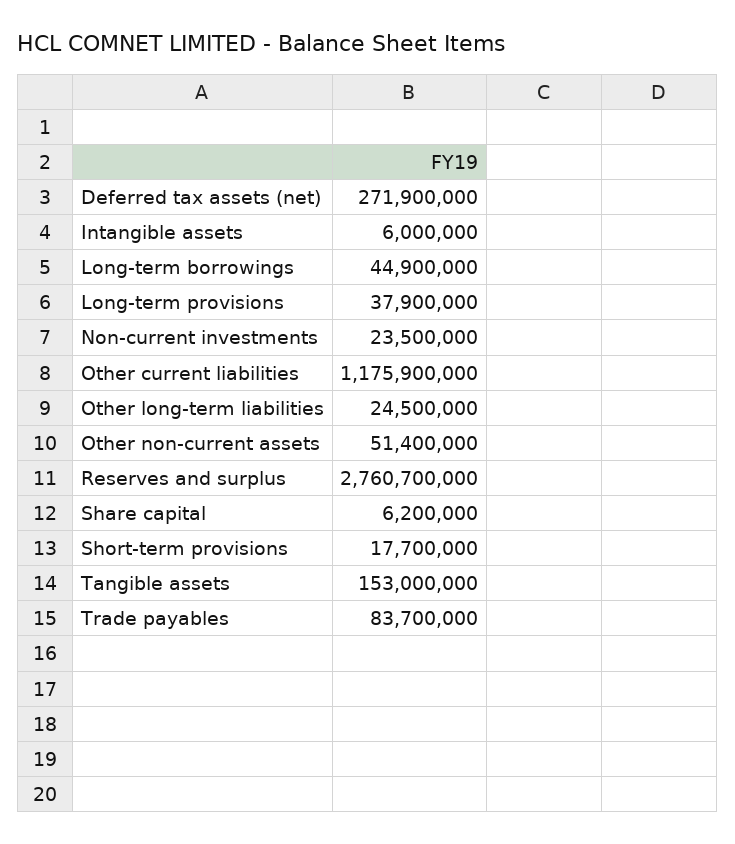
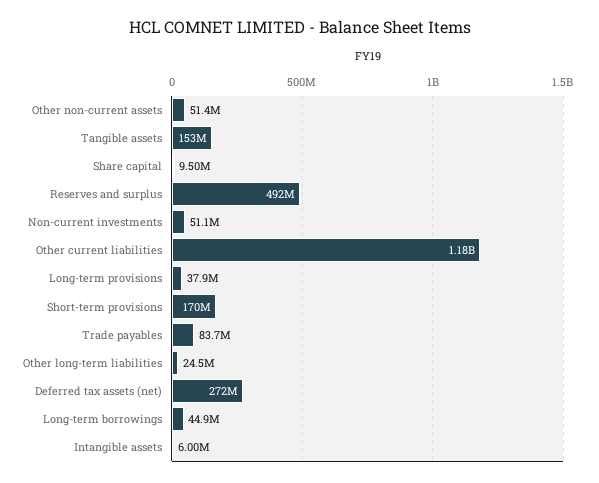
  {
    "Deferred tax assets (net)": 271900000,
    "Intangible assets": 6000000,
    "Long-term borrowings": 44900000,
    "Long-term provisions": 37900000,
-   "Non-current investments": 23500000,
+   "Non-current investments": 51100000,
    "Other current liabilities": 1175900000,
    "Other long-term liabilities": 24500000,
    "Other non-current assets": 51400000,
-   "Reserves and surplus": 2760700000,
+   "Reserves and surplus": 492000000,
-   "Share capital": 6200000,
+   "Share capital": 9500000,
-   "Short-term provisions": 17700000,
+   "Short-term provisions": 170000000,
    "Tangible assets": 153000000,
    "Trade payables": 83700000
  }

